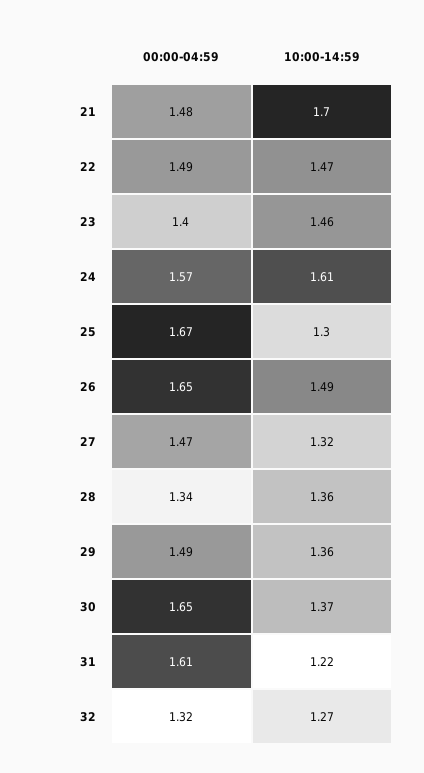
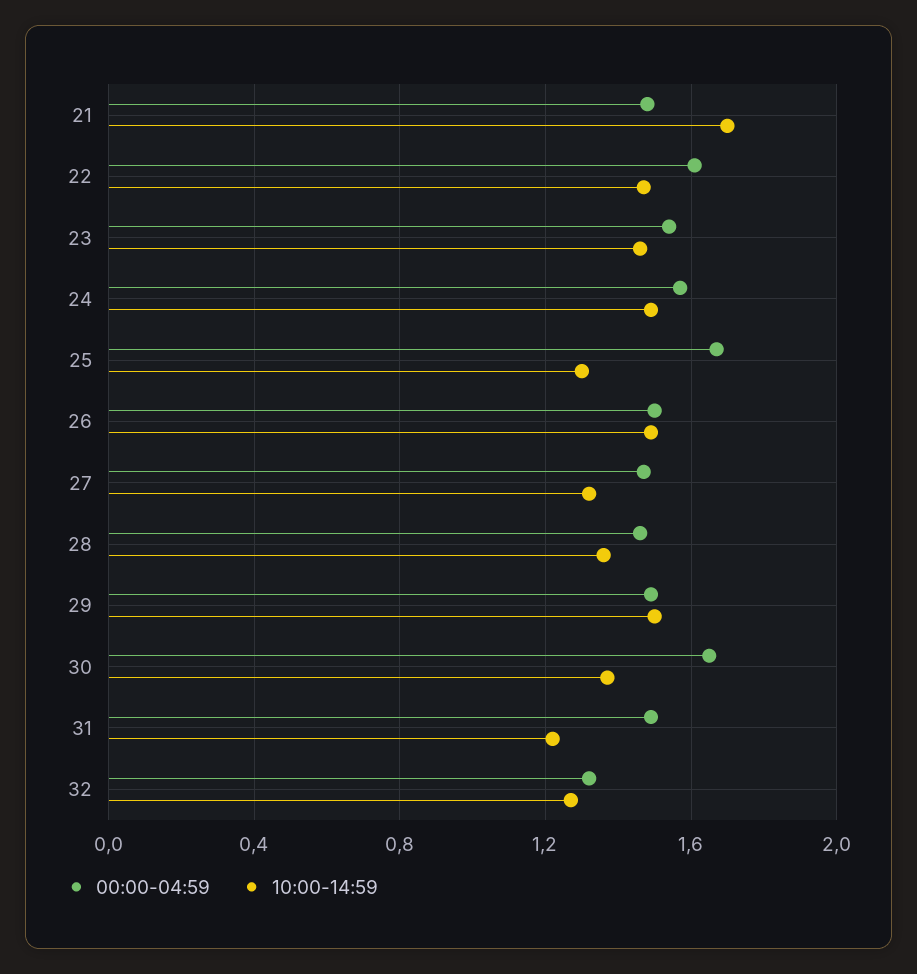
  {
    "00:00-04:59": {
      "21": 1.48,
-     "22": 1.49,
+     "22": 1.6,
-     "23": 1.4,
+     "23": 1.55,
      "24": 1.57,
      "25": 1.67,
-     "26": 1.65,
+     "26": 1.5,
      "27": 1.47,
-     "28": 1.34,
+     "28": 1.45,
      "29": 1.49,
      "30": 1.65,
-     "31": 1.61,
+     "31": 1.5,
      "32": 1.32
    },
    "10:00-14:59": {
      "21": 1.7,
      "22": 1.47,
      "23": 1.46,
-     "24": 1.61,
+     "24": 1.5,
      "25": 1.3,
      "26": 1.49,
      "27": 1.32,
      "28": 1.36,
-     "29": 1.36,
+     "29": 1.5,
      "30": 1.37,
      "31": 1.22,
      "32": 1.27
    }
  }

